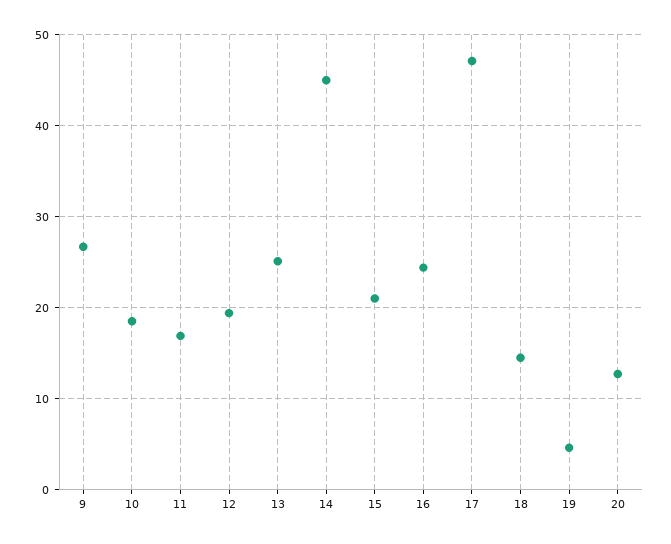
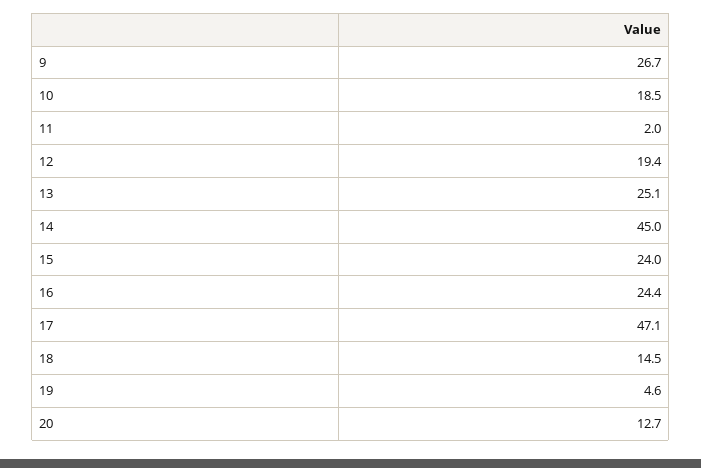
  {
    "9": 26.7,
    "10": 18.5,
-   "11": 17,
+   "11": 2,
    "12": 19.4,
    "13": 25.1,
    "14": 45,
-   "15": 21,
+   "15": 24,
    "16": 24.4,
    "17": 47.1,
    "18": 14.5,
    "19": 4.6,
    "20": 12.7
  }

